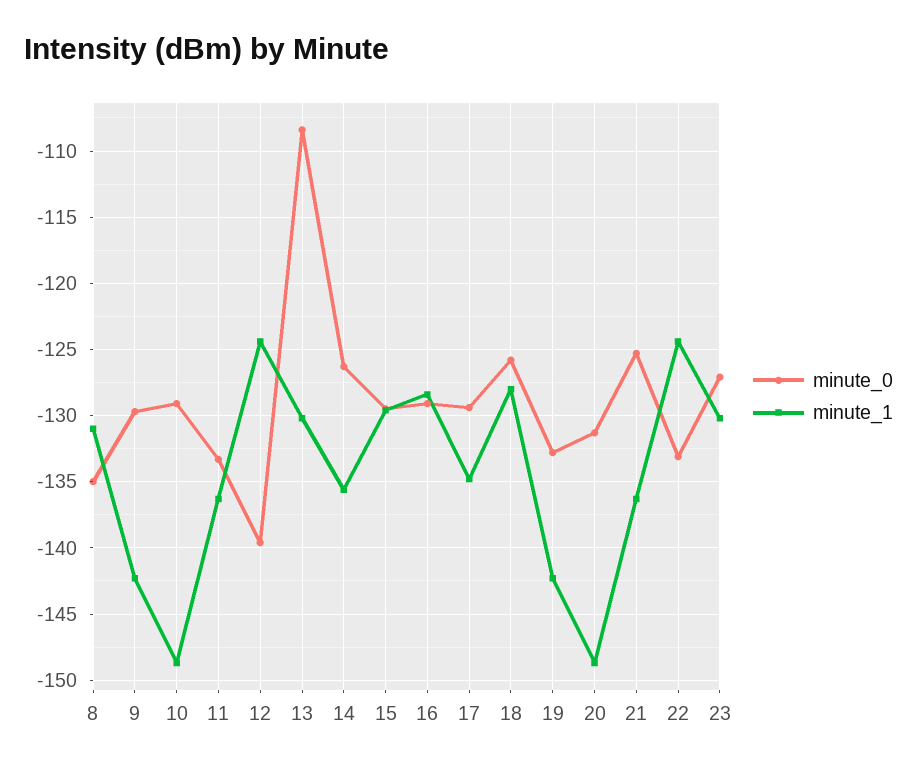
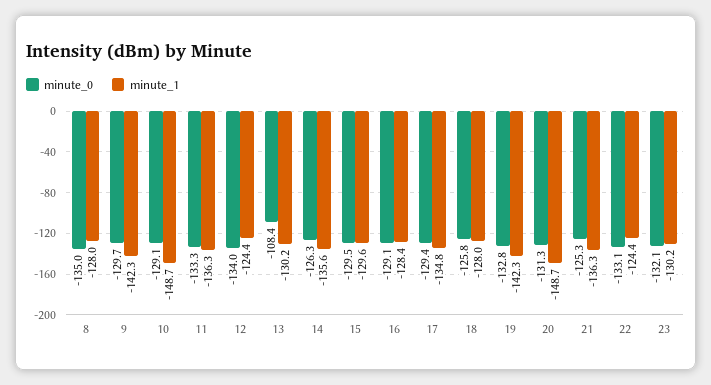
  {
    "minute_0": {
      "8": -135,
      "9": -129.7,
      "10": -129.1,
      "11": -133.3,
-     "12": -139.5,
+     "12": -134,
      "13": -108.4,
      "14": -126.3,
      "15": -129.5,
      "16": -129.1,
      "17": -129.4,
      "18": -125.8,
      "19": -132.8,
      "20": -131.3,
      "21": -125.3,
      "22": -133.1,
-     "23": -127
+     "23": -132.1
    },
    "minute_1": {
-     "8": -131,
+     "8": -128,
      "9": -142.3,
      "10": -148.7,
      "11": -136.3,
      "12": -124.4,
      "13": -130.2,
      "14": -135.6,
      "15": -129.6,
      "16": -128.4,
      "17": -134.8,
      "18": -128,
      "19": -142.3,
      "20": -148.7,
      "21": -136.3,
      "22": -124.4,
      "23": -130.2
    }
  }

